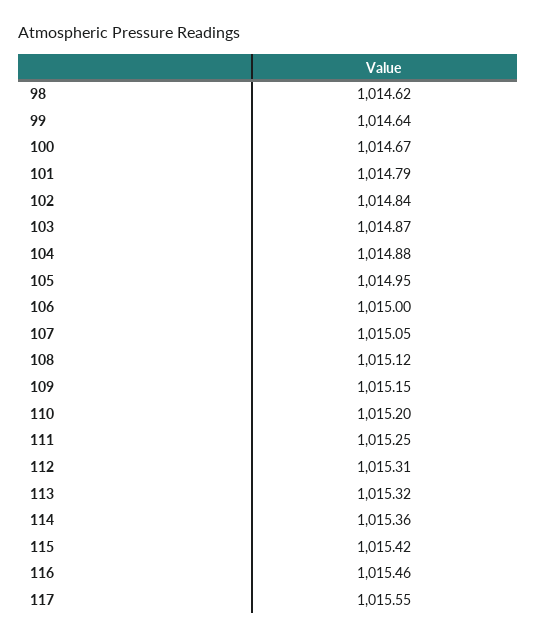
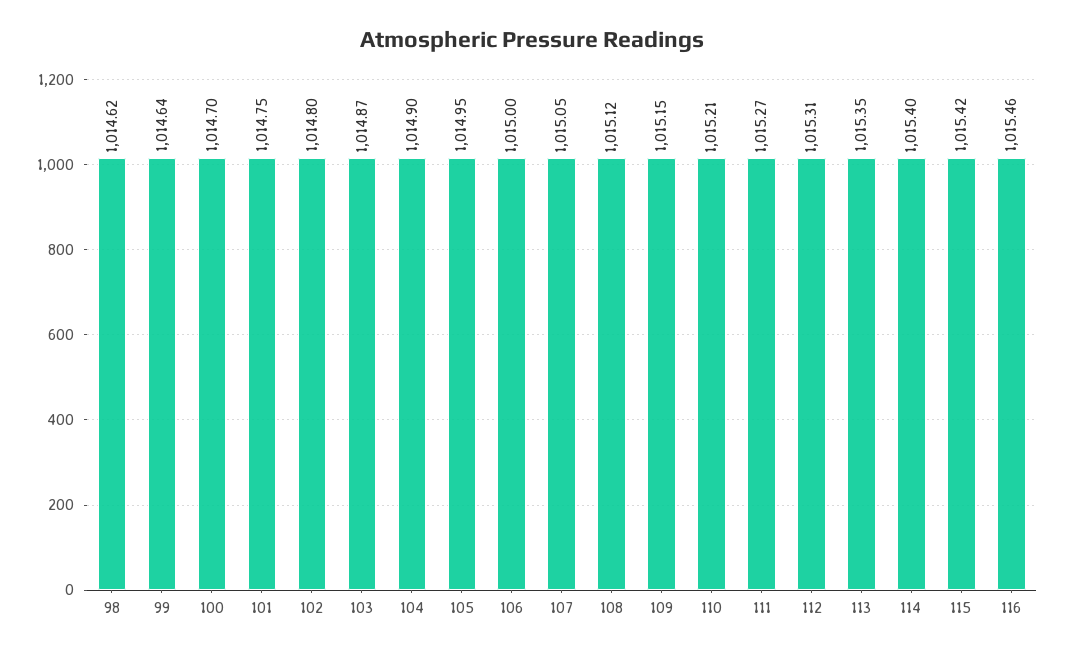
  {
    "98": 1014.62,
    "99": 1014.64,
-   "100": 1014.67,
+   "100": 1014.7,
-   "101": 1014.79,
+   "101": 1014.75,
-   "102": 1014.84,
+   "102": 1014.8,
    "103": 1014.87,
-   "104": 1014.88,
+   "104": 1014.9,
    "105": 1014.95,
    "106": 1015,
    "107": 1015.05,
    "108": 1015.12,
    "109": 1015.15,
-   "110": 1015.2,
+   "110": 1015.21,
-   "111": 1015.25,
+   "111": 1015.27,
    "112": 1015.31,
-   "113": 1015.32,
+   "113": 1015.35,
-   "114": 1015.36,
+   "114": 1015.4,
    "115": 1015.42,
-   "116": 1015.46,
+   "116": 1015.46
-   "117": 1015.55
  }

